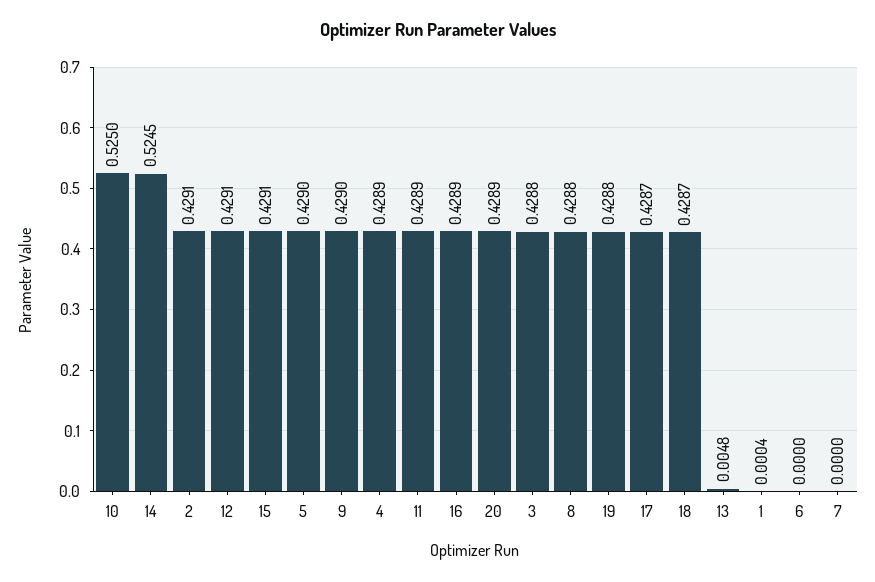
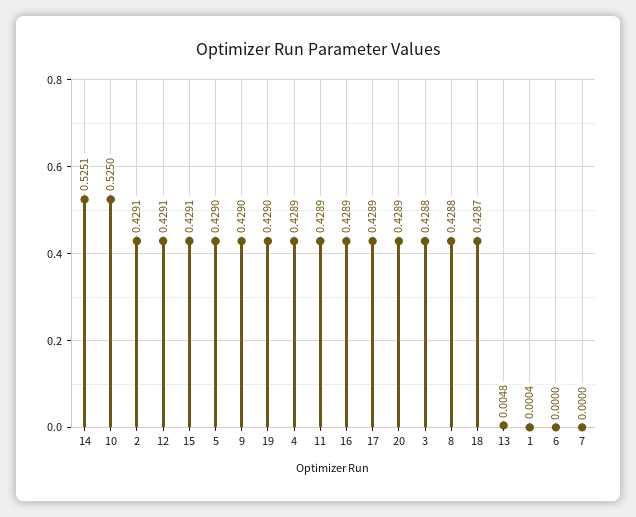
  {
    "10": 0.525,
-   "14": 0.5245,
+   "14": 0.5251,
    "2": 0.4291,
    "12": 0.4291,
    "15": 0.4291,
    "5": 0.429,
    "9": 0.429,
    "4": 0.4289,
    "11": 0.4289,
    "16": 0.4289,
    "20": 0.4289,
    "3": 0.4288,
    "8": 0.4288,
-   "19": 0.4288,
+   "19": 0.429,
-   "17": 0.4287,
+   "17": 0.4289,
    "18": 0.4287,
    "13": 0.0048,
    "1": 0.0004,
    "6": 0,
    "7": 0
  }

